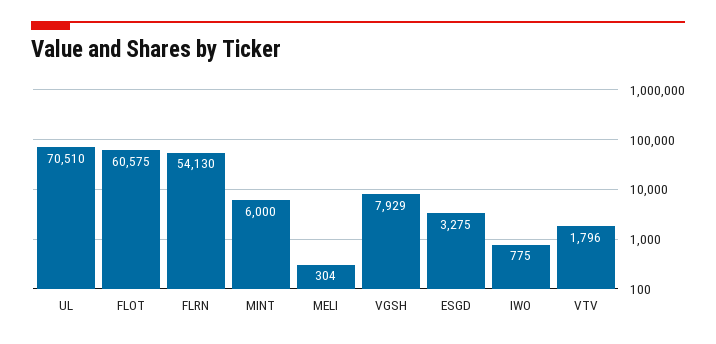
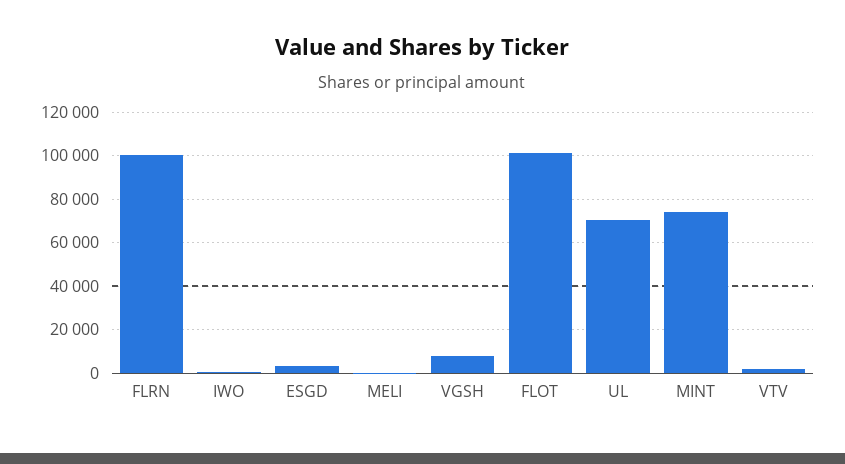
  {
    "UL": 70510,
-   "FLOT": 60575,
+   "FLOT": 100000,
-   "FLRN": 54130,
+   "FLRN": 100000,
-   "MINT": 6000,
+   "MINT": 75000,
    "MELI": 304,
    "VGSH": 7929,
    "ESGD": 3275,
    "IWO": 775,
    "VTV": 1796
  }

